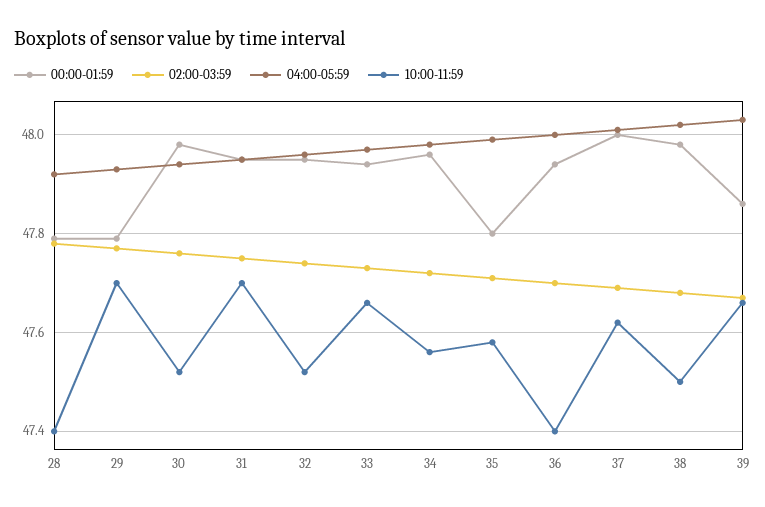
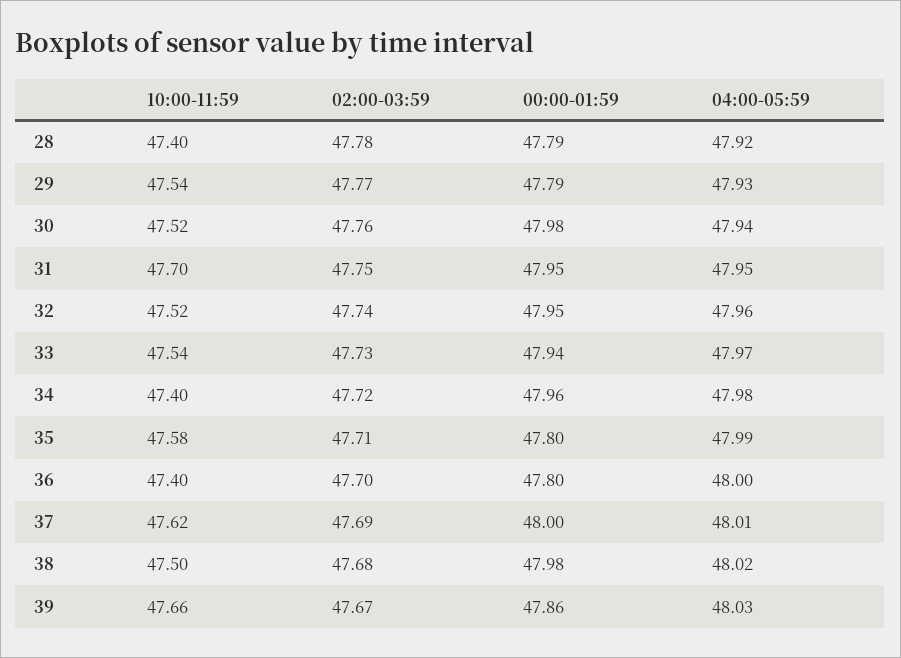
  {
    "00:00-01:59": {
      "28": 47.79,
      "29": 47.79,
      "30": 47.98,
      "31": 47.95,
      "32": 47.95,
      "33": 47.94,
      "34": 47.96,
      "35": 47.8,
-     "36": 47.95,
+     "36": 47.8,
      "37": 48,
      "38": 47.98,
      "39": 47.86
    },
    "02:00-03:59": {
      "28": 47.78,
      "29": 47.77,
      "30": 47.76,
      "31": 47.75,
      "32": 47.74,
      "33": 47.73,
      "34": 47.72,
      "35": 47.71,
      "36": 47.7,
      "37": 47.69,
      "38": 47.68,
      "39": 47.67
    },
    "04:00-05:59": {
      "28": 47.92,
      "29": 47.93,
      "30": 47.94,
      "31": 47.95,
      "32": 47.96,
      "33": 47.97,
      "34": 47.98,
      "35": 47.99,
      "36": 48,
      "37": 48.01,
      "38": 48.02,
      "39": 48.03
    },
    "10:00-11:59": {
      "28": 47.4,
-     "29": 47.7,
+     "29": 47.54,
      "30": 47.52,
      "31": 47.7,
      "32": 47.52,
-     "33": 47.65,
+     "33": 47.54,
-     "34": 47.55,
+     "34": 47.4,
      "35": 47.58,
      "36": 47.4,
      "37": 47.62,
      "38": 47.5,
      "39": 47.66
    }
  }

